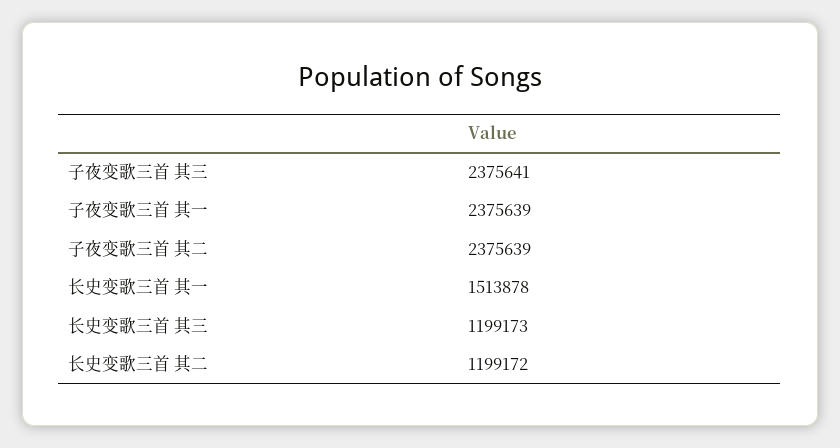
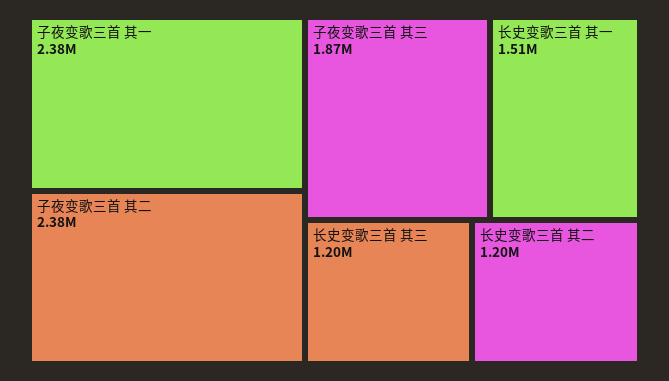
  {
-   "子夜变歌三首 其三": 2375641,
+   "子夜变歌三首 其三": 1870000,
    "子夜变歌三首 其一": 2375639,
    "子夜变歌三首 其二": 2375639,
    "长史变歌三首 其一": 1513878,
    "长史变歌三首 其三": 1199173,
    "长史变歌三首 其二": 1199172
  }

